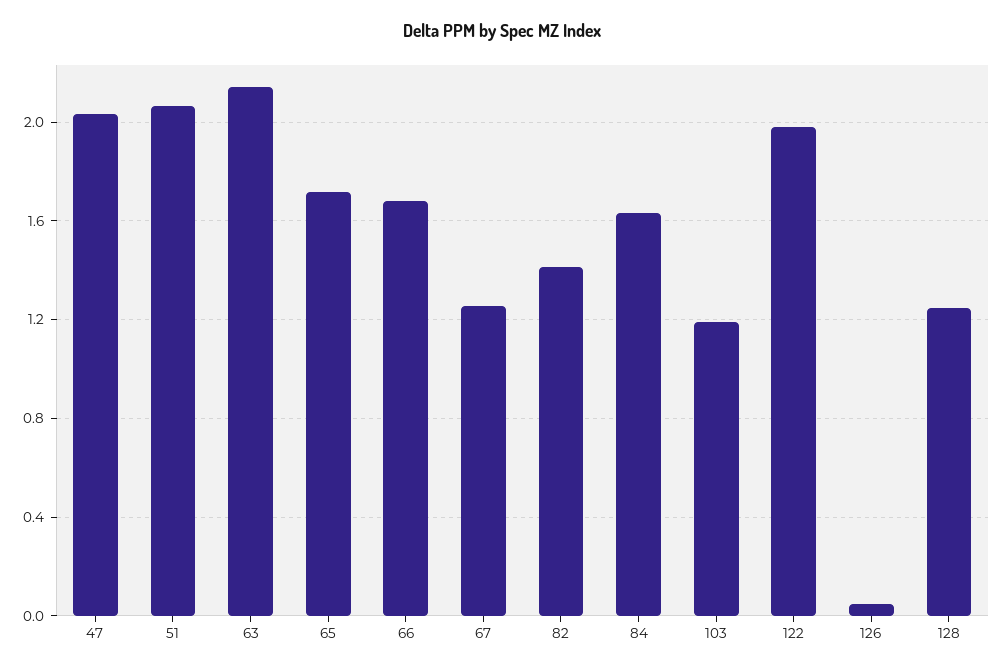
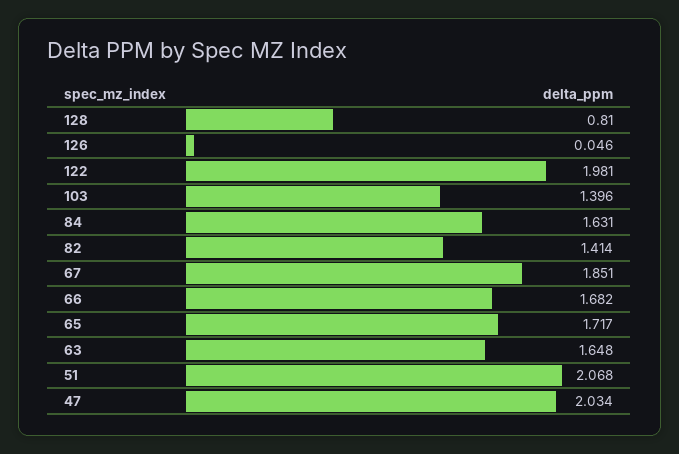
  {
    "47": 2.034,
    "51": 2.068,
-   "63": 2.15,
+   "63": 1.648,
    "65": 1.717,
    "66": 1.682,
-   "67": 1.25,
+   "67": 1.851,
    "82": 1.414,
    "84": 1.631,
-   "103": 1.2,
+   "103": 1.396,
    "122": 1.981,
    "126": 0.046,
-   "128": 1.25
+   "128": 0.81
  }

